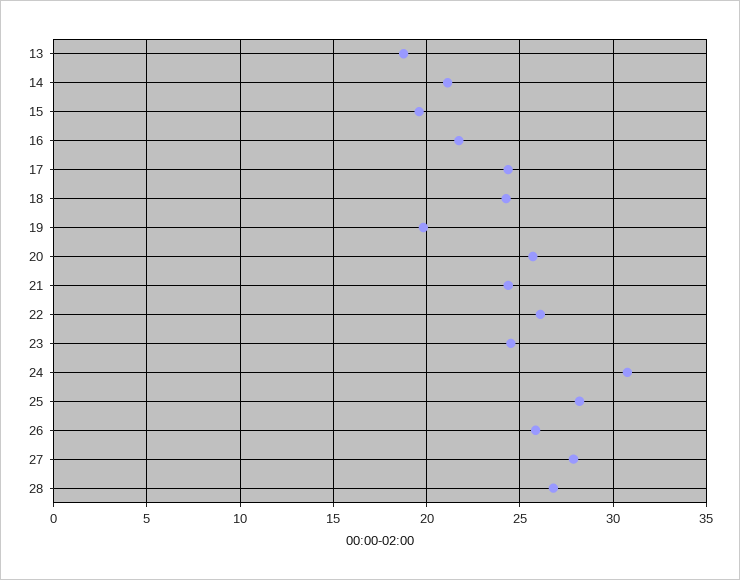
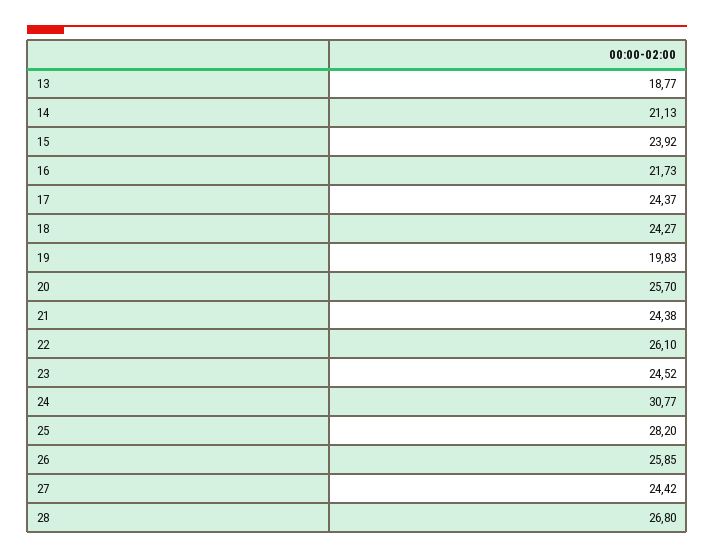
  {
    "13": 18.77,
    "14": 21.13,
-   "15": 19.5,
+   "15": 23.92,
    "16": 21.73,
    "17": 24.37,
    "18": 24.27,
    "19": 19.83,
    "20": 25.7,
    "21": 24.38,
    "22": 26.1,
    "23": 24.52,
    "24": 30.77,
    "25": 28.2,
    "26": 25.85,
-   "27": 28,
+   "27": 24.42,
    "28": 26.8
  }

